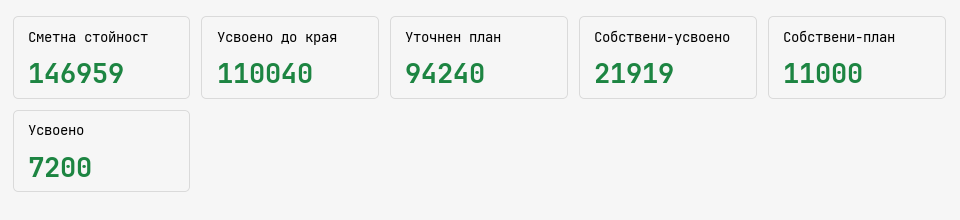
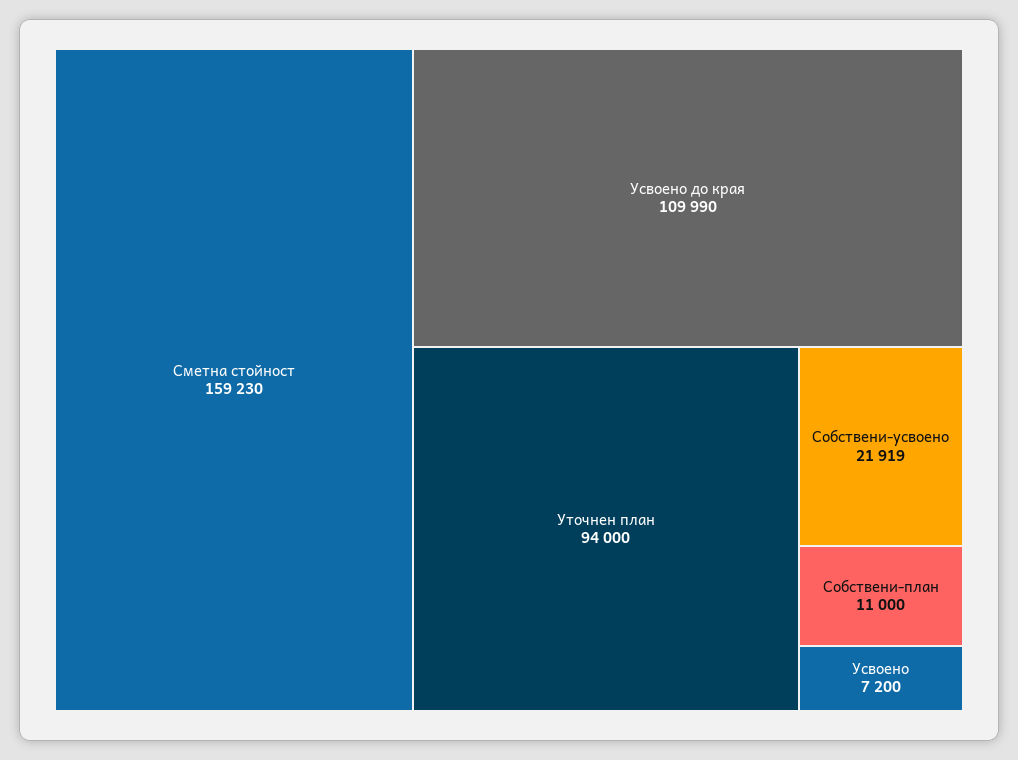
  {
-   "Сметна стойност": 146959,
+   "Сметна стойност": 159230,
-   "Усвоено до края": 110040,
+   "Усвоено до края": 109990,
-   "Уточнен план": 94240,
+   "Уточнен план": 94000,
    "Собствени-усвоено": 21919,
    "Собствени-план": 11000,
    "Усвоено": 7200
  }

